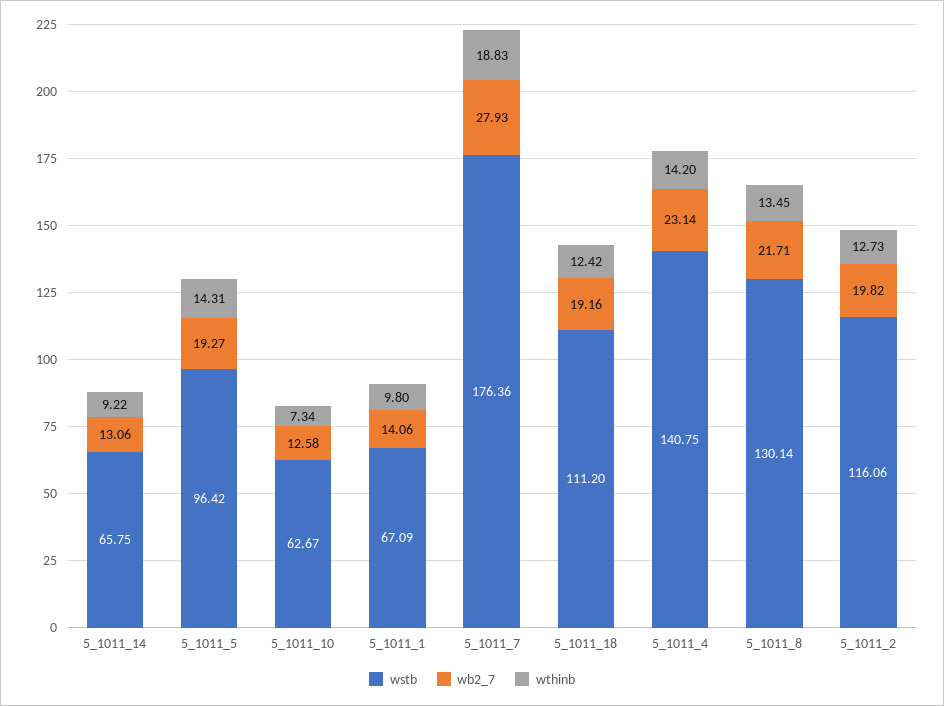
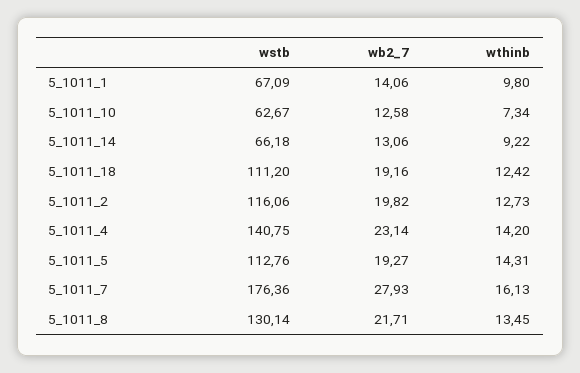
  {
    "wstb": {
-     "5_1011_14": 65.75,
+     "5_1011_14": 66.18,
-     "5_1011_5": 96.42,
+     "5_1011_5": 112.76,
      "5_1011_10": 62.67,
      "5_1011_1": 67.09,
      "5_1011_7": 176.36,
      "5_1011_18": 111.2,
      "5_1011_4": 140.75,
      "5_1011_8": 130.14,
      "5_1011_2": 116.06
    },
    "wb2_7": {
      "5_1011_14": 13.06,
      "5_1011_5": 19.27,
      "5_1011_10": 12.58,
      "5_1011_1": 14.06,
      "5_1011_7": 27.93,
      "5_1011_18": 19.16,
      "5_1011_4": 23.14,
      "5_1011_8": 21.71,
      "5_1011_2": 19.82
    },
    "wthinb": {
      "5_1011_14": 9.22,
      "5_1011_5": 14.31,
      "5_1011_10": 7.34,
      "5_1011_1": 9.8,
-     "5_1011_7": 18.83,
+     "5_1011_7": 16.13,
      "5_1011_18": 12.42,
      "5_1011_4": 14.2,
      "5_1011_8": 13.45,
      "5_1011_2": 12.73
    }
  }

